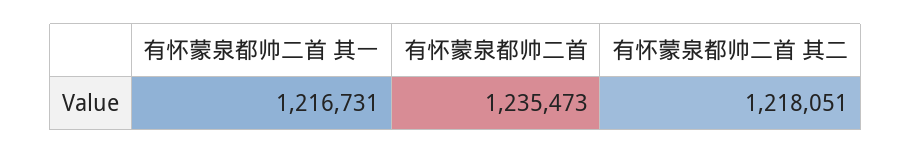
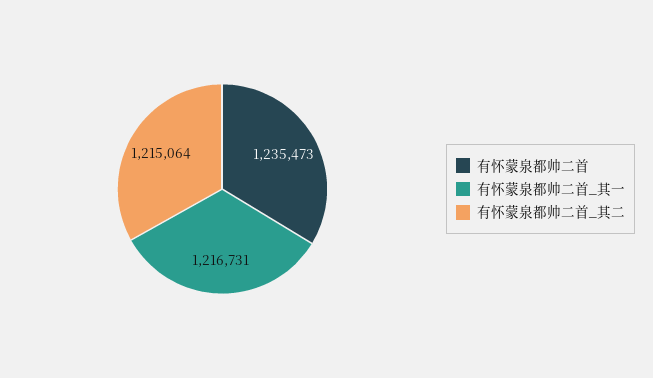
  {
    "有怀蒙泉都帅二首 其一": 1216731,
    "有怀蒙泉都帅二首": 1235473,
-   "有怀蒙泉都帅二首 其二": 1218051
+   "有怀蒙泉都帅二首 其二": 1215064
  }

